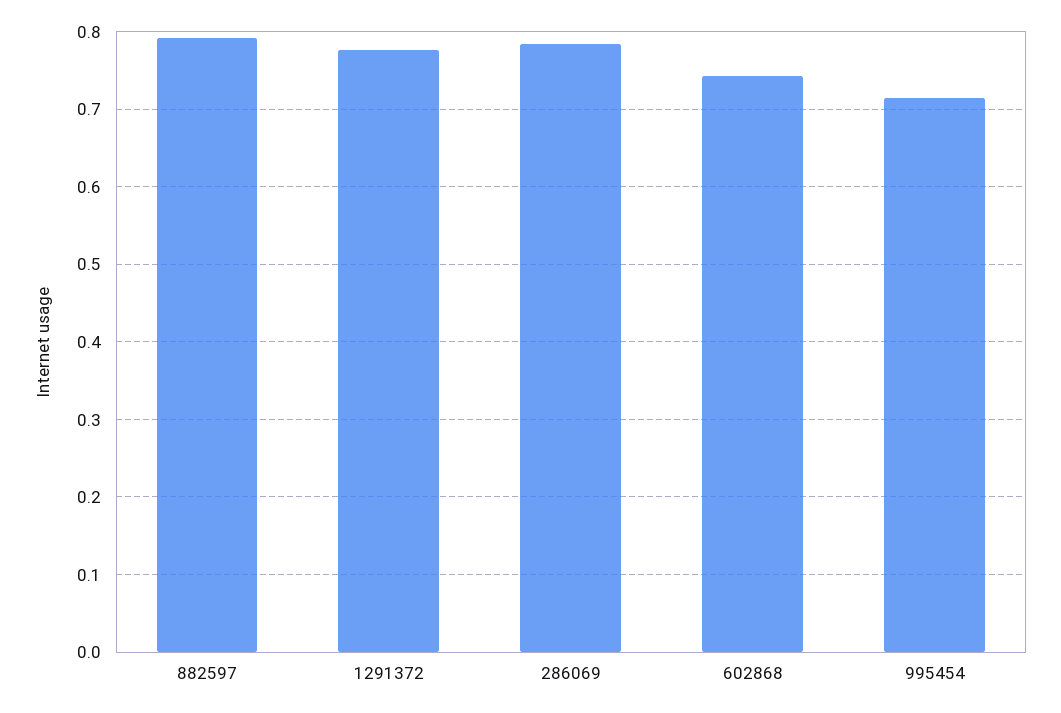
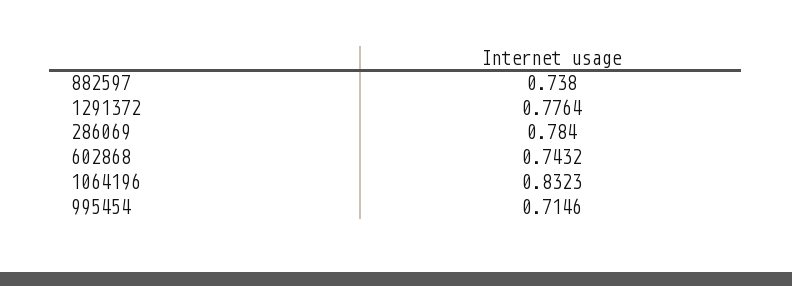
  {
-   "882597": 0.79,
+   "882597": 0.738,
    "1291372": 0.7764,
    "286069": 0.784,
    "602868": 0.7432,
-   "995454": 0.7146
+   "995454": 0.7146,
+   "1064196": 0.8323
  }

